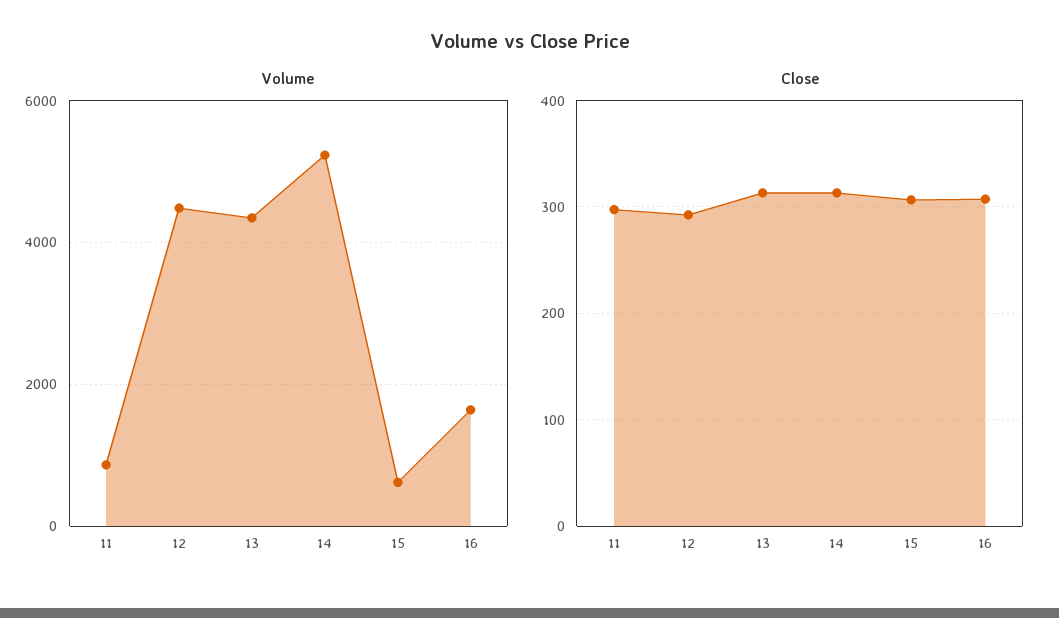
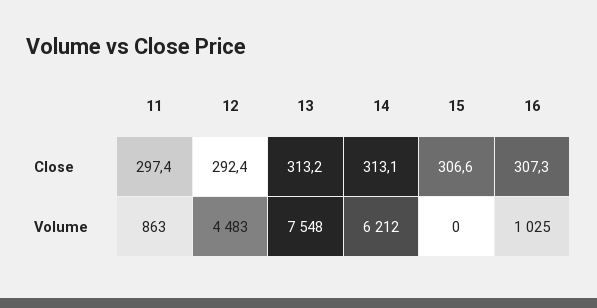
  {
    "Volume": {
      "11": 863,
      "12": 4483,
-     "13": 4400,
+     "13": 7548,
-     "14": 5200,
+     "14": 6212,
-     "15": 600,
+     "15": 0,
-     "16": 1600
+     "16": 1025
    },
    "Close": {
      "11": 297.4,
      "12": 292.4,
      "13": 313.2,
      "14": 313.1,
      "15": 306.6,
      "16": 307.3
    }
  }

